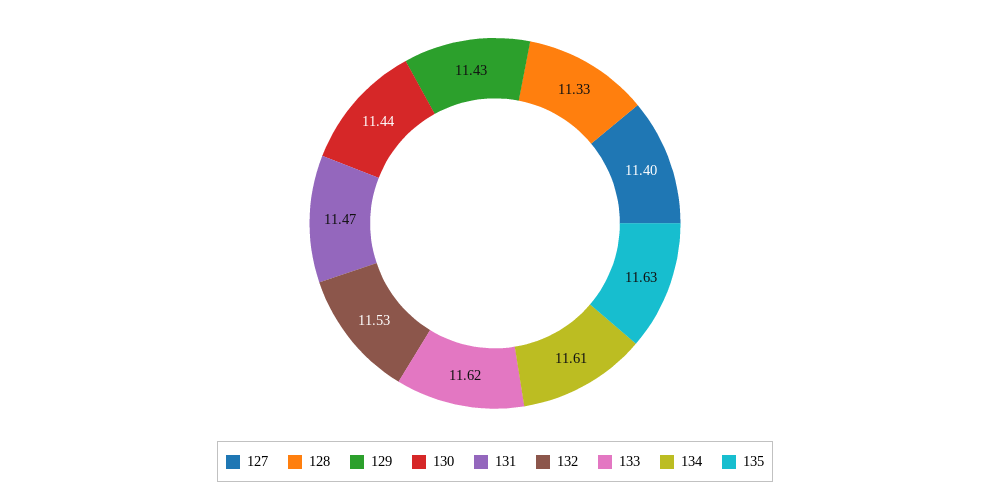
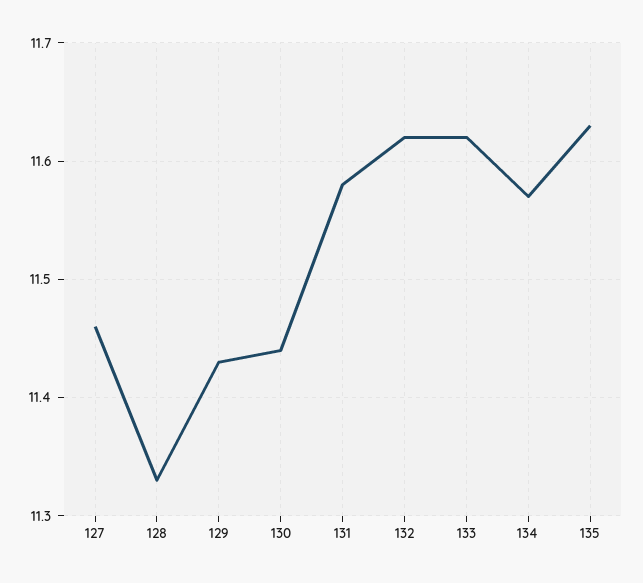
  {
-   "127": 11.4,
+   "127": 11.46,
    "128": 11.33,
    "129": 11.43,
    "130": 11.44,
-   "131": 11.47,
+   "131": 11.58,
-   "132": 11.53,
+   "132": 11.62,
    "133": 11.62,
-   "134": 11.61,
+   "134": 11.57,
    "135": 11.63
  }

